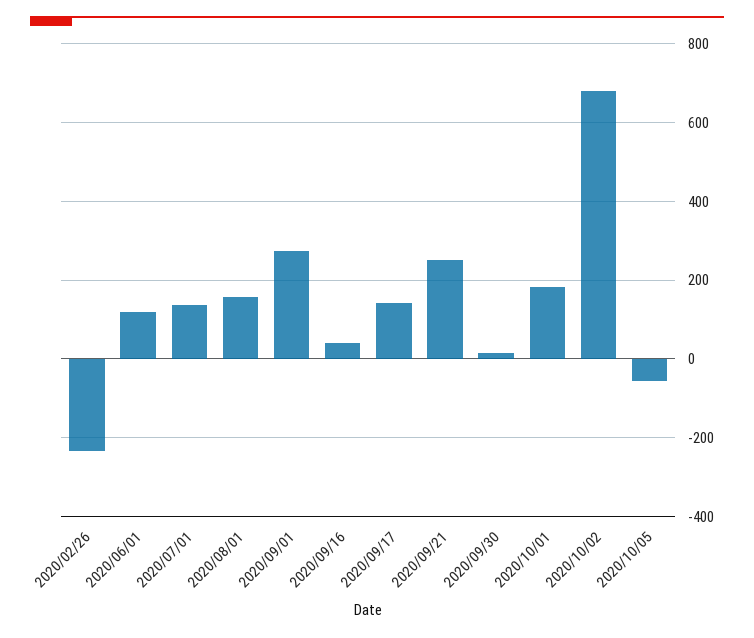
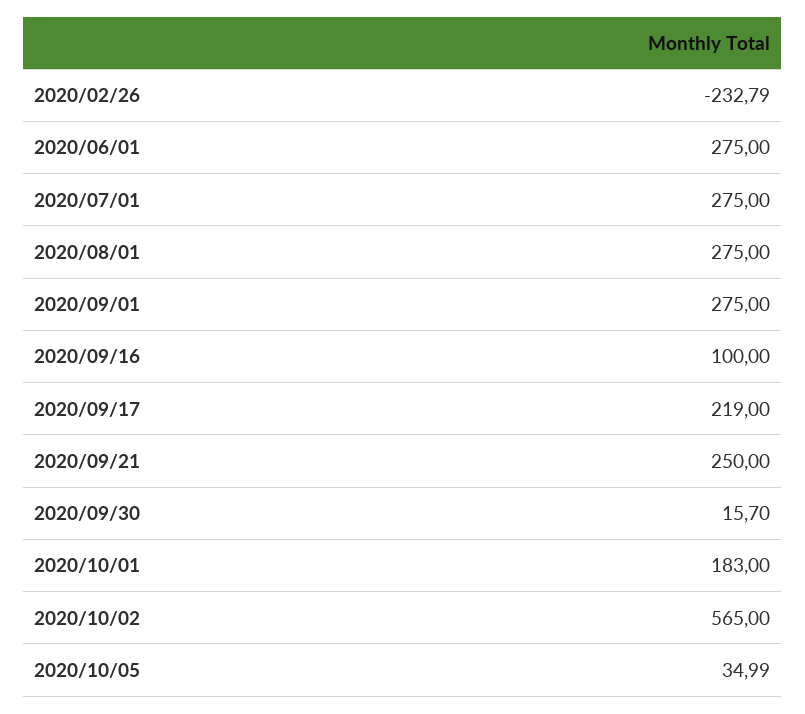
  {
    "2020/02/26": -232.79,
-   "2020/06/01": 120,
+   "2020/06/01": 275,
-   "2020/07/01": 140,
+   "2020/07/01": 275,
-   "2020/08/01": 160,
+   "2020/08/01": 275,
    "2020/09/01": 275,
-   "2020/09/16": 40,
+   "2020/09/16": 100,
-   "2020/09/17": 140,
+   "2020/09/17": 219,
    "2020/09/21": 250,
    "2020/09/30": 15.7,
    "2020/10/01": 183,
-   "2020/10/02": 680,
+   "2020/10/02": 565,
-   "2020/10/05": -60
+   "2020/10/05": 34.99
  }

